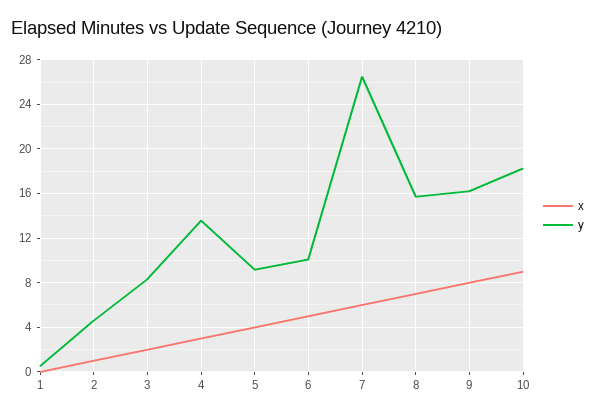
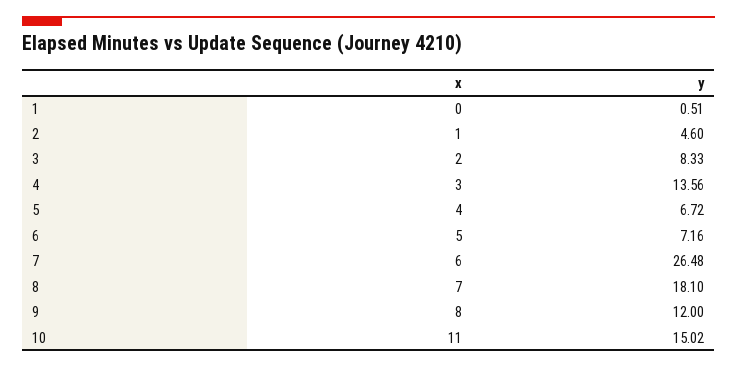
  {
    "x": {
      "1": 0,
      "2": 1,
      "3": 2,
      "4": 3,
      "5": 4,
      "6": 5,
      "7": 6,
      "8": 7,
      "9": 8,
-     "10": 9
+     "10": 11
    },
    "y": {
      "1": 0.51,
      "2": 4.6,
      "3": 8.33,
      "4": 13.56,
-     "5": 9,
+     "5": 6.72,
-     "6": 10,
+     "6": 7.16,
      "7": 26.48,
-     "8": 16,
+     "8": 18.1,
-     "9": 16,
+     "9": 12,
-     "10": 18
+     "10": 15.02
    }
  }

